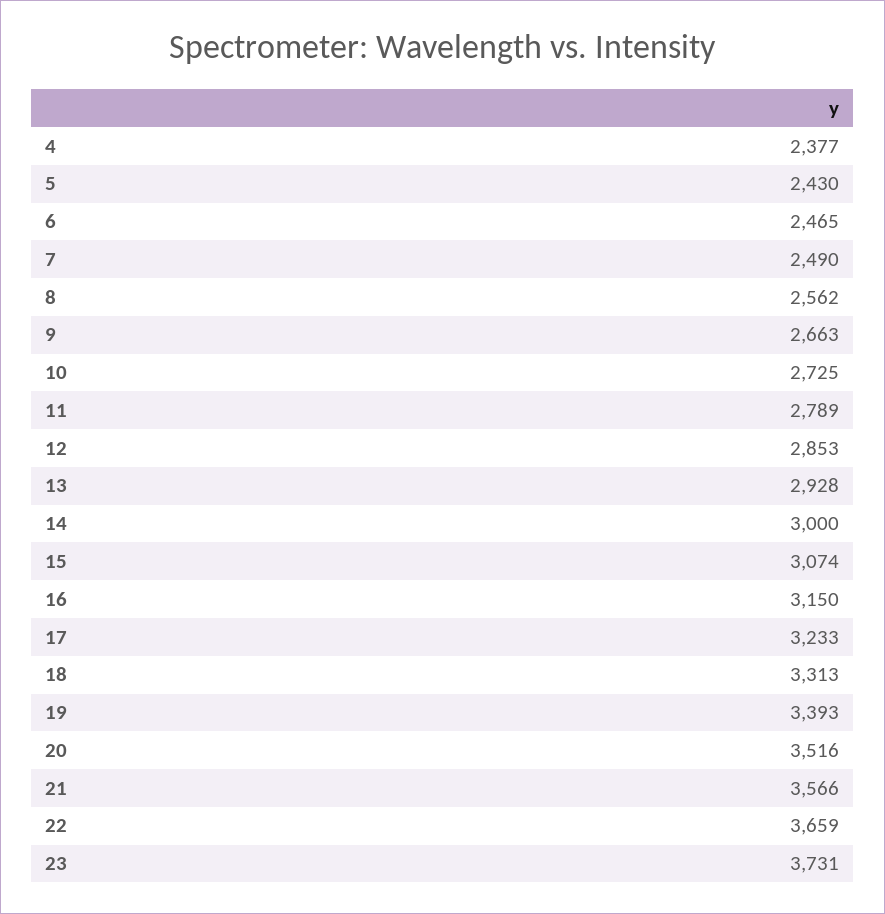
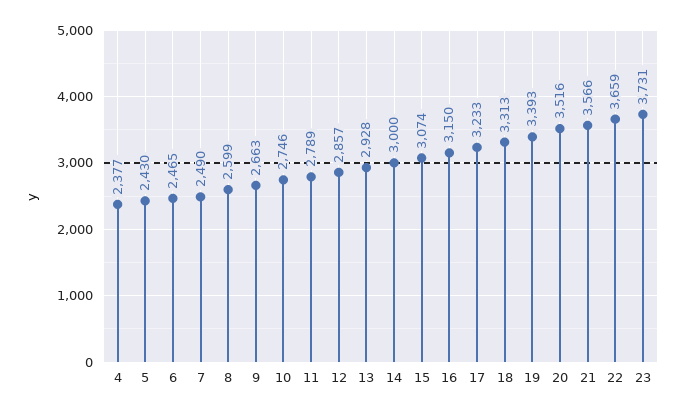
  {
    "4": 2377,
    "5": 2430,
    "6": 2465,
    "7": 2490,
-   "8": 2562,
+   "8": 2599,
    "9": 2663,
-   "10": 2725,
+   "10": 2746,
    "11": 2789,
-   "12": 2853,
+   "12": 2857,
    "13": 2928,
    "14": 3000,
    "15": 3074,
    "16": 3150,
    "17": 3233,
    "18": 3313,
    "19": 3393,
    "20": 3516,
    "21": 3566,
    "22": 3659,
    "23": 3731
  }

